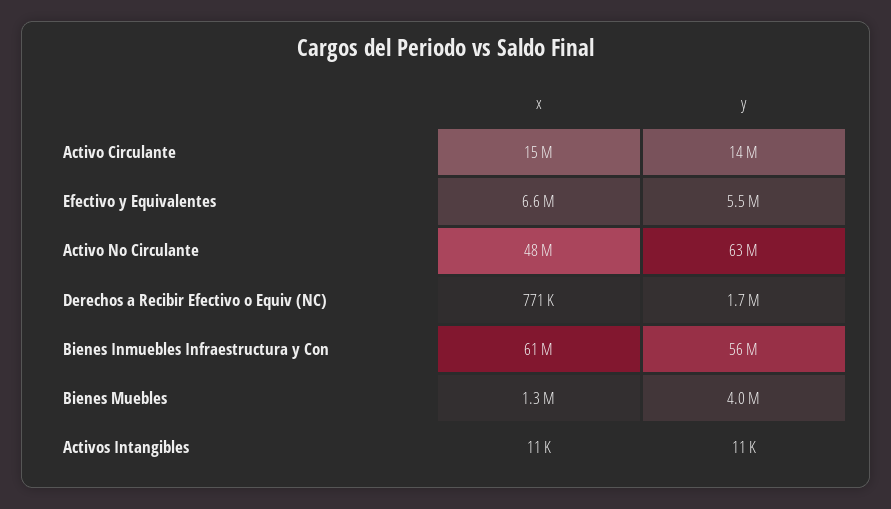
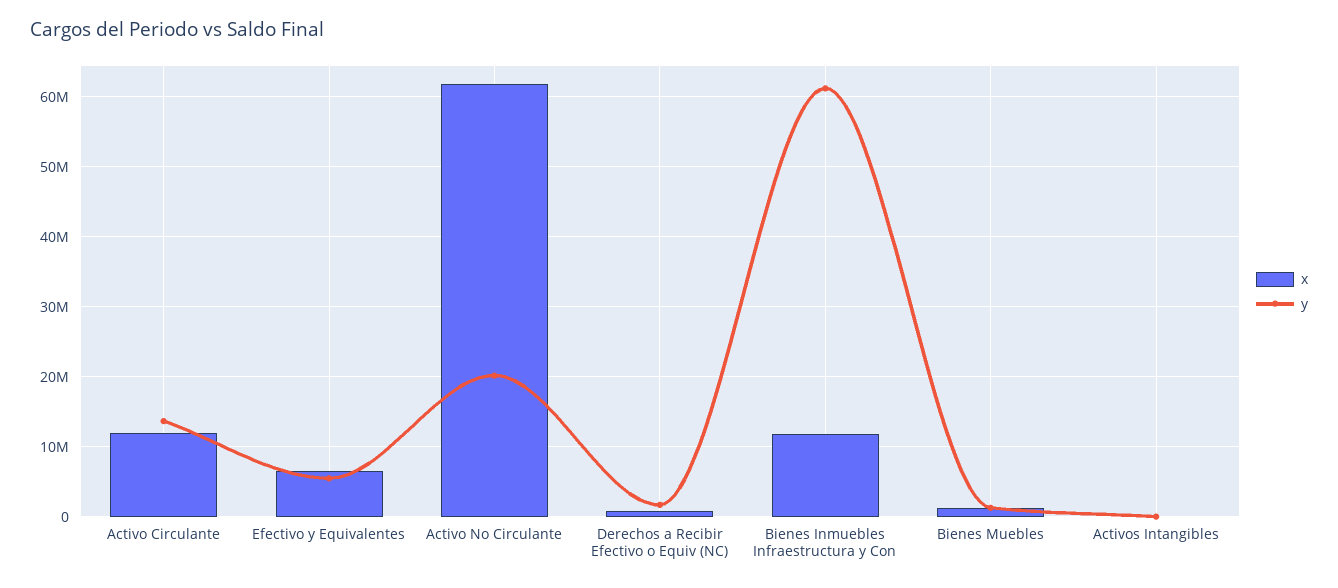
  {
    "x": {
-     "Activo Circulante": 15000000,
+     "Activo Circulante": 12000000,
      "Efectivo y Equivalentes": 6600000,
-     "Activo No Circulante": 48000000,
+     "Activo No Circulante": 62000000,
      "Derechos a Recibir Efectivo o Equiv (NC)": 771000,
-     "Bienes Inmuebles Infraestructura y Con": 61000000,
+     "Bienes Inmuebles Infraestructura y Con": 12000000,
      "Bienes Muebles": 1300000,
      "Activos Intangibles": 11000
    },
    "y": {
      "Activo Circulante": 14000000,
      "Efectivo y Equivalentes": 5500000,
-     "Activo No Circulante": 63000000,
+     "Activo No Circulante": 20000000,
      "Derechos a Recibir Efectivo o Equiv (NC)": 1700000,
-     "Bienes Inmuebles Infraestructura y Con": 56000000,
+     "Bienes Inmuebles Infraestructura y Con": 61000000,
-     "Bienes Muebles": 4000000,
+     "Bienes Muebles": 1000000,
      "Activos Intangibles": 11000
    }
  }

